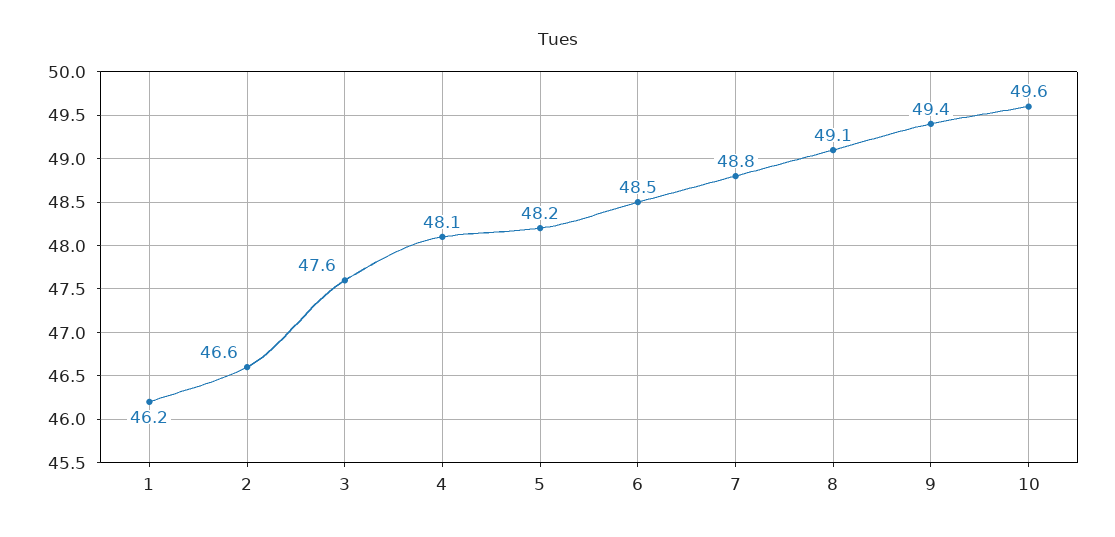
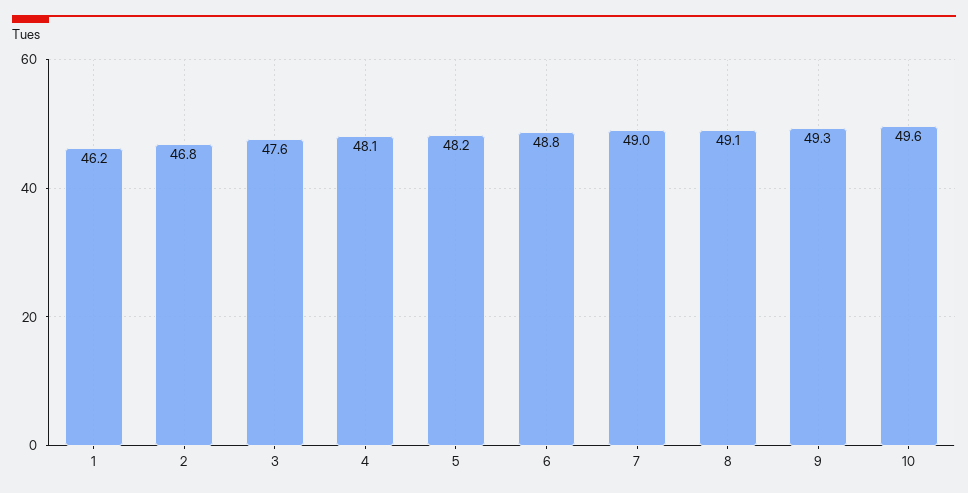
  {
    "1": 46.2,
-   "2": 46.6,
+   "2": 46.8,
    "3": 47.6,
    "4": 48.1,
    "5": 48.2,
-   "6": 48.5,
+   "6": 48.8,
-   "7": 48.8,
+   "7": 49,
    "8": 49.1,
-   "9": 49.4,
+   "9": 49.3,
    "10": 49.6
  }

